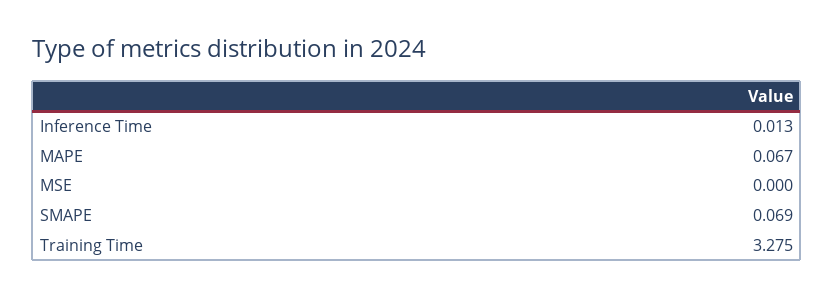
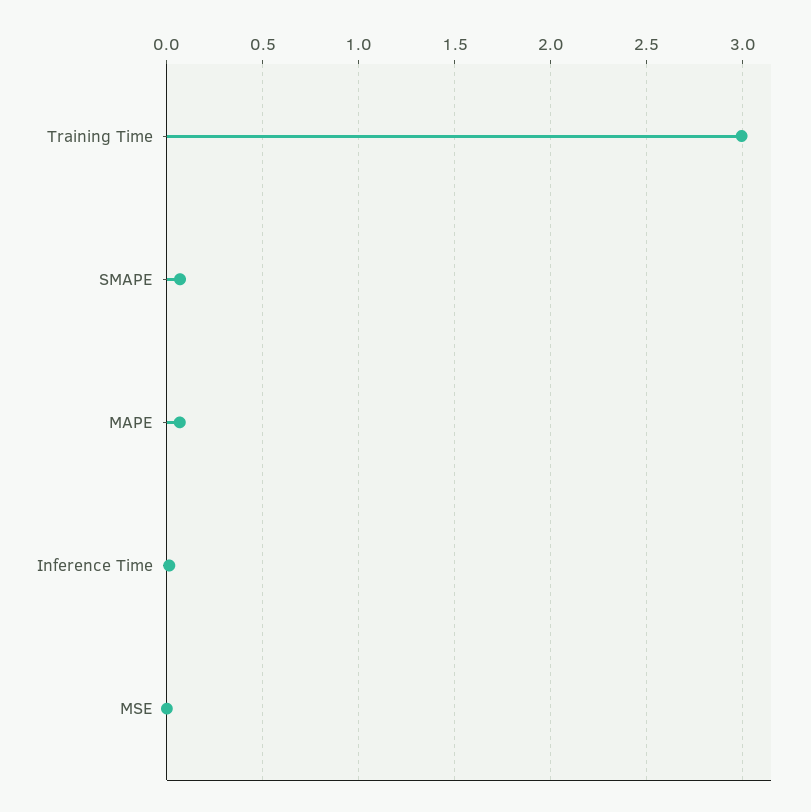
  {
    "Inference Time": 0.013,
    "MAPE": 0.067,
    "MSE": 0,
    "SMAPE": 0.069,
-   "Training Time": 3.275
+   "Training Time": 3
  }

